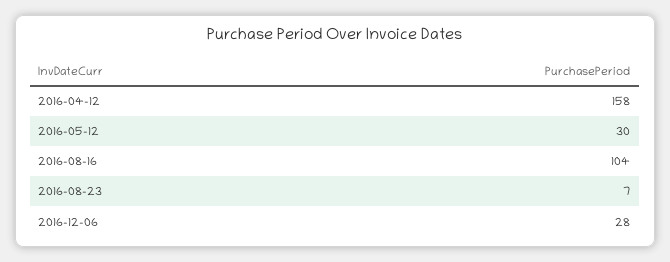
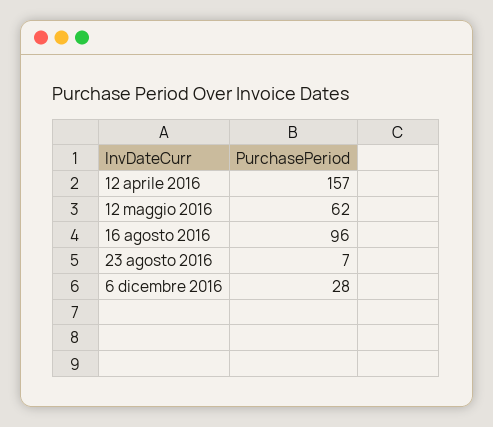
  {
-   "2016-04-12": 158,
+   "2016-04-12": 157,
-   "2016-05-12": 30,
+   "2016-05-12": 62,
-   "2016-08-16": 104,
+   "2016-08-16": 96,
    "2016-08-23": 7,
    "2016-12-06": 28
  }

